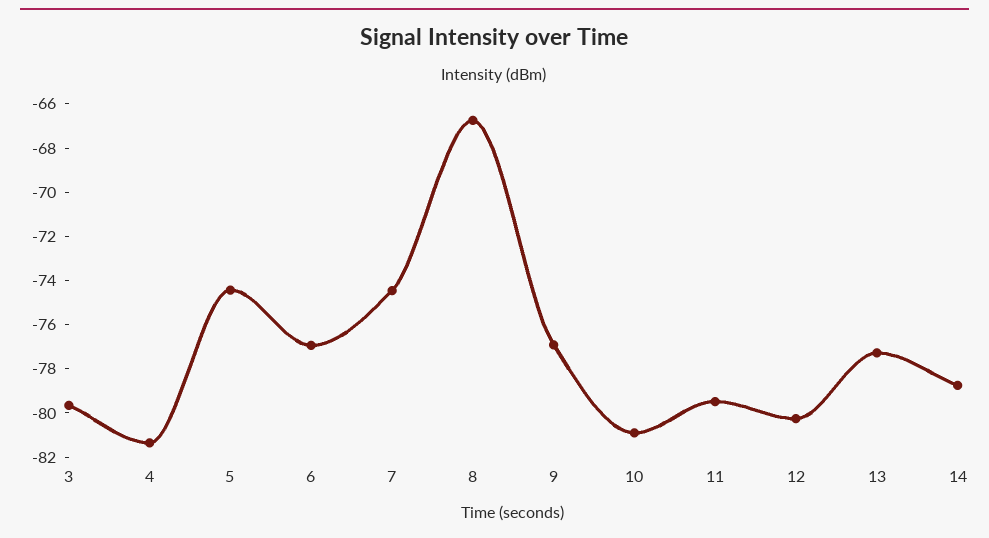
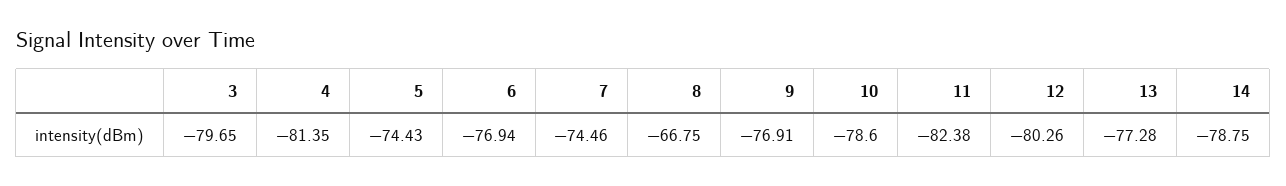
  {
    "3": -79.65,
    "4": -81.35,
    "5": -74.43,
    "6": -76.94,
    "7": -74.46,
    "8": -66.75,
    "9": -76.91,
-   "10": -81,
+   "10": -78.6,
-   "11": -79.5,
+   "11": -82.38,
    "12": -80.26,
    "13": -77.28,
    "14": -78.75
  }

